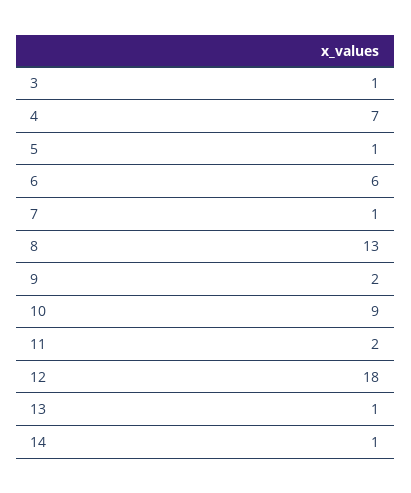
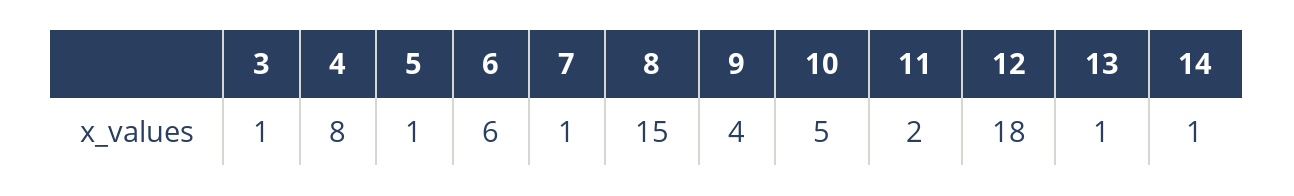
  {
    "3": 1,
-   "4": 7,
+   "4": 8,
    "5": 1,
    "6": 6,
    "7": 1,
-   "8": 13,
+   "8": 15,
-   "9": 2,
+   "9": 4,
-   "10": 9,
+   "10": 5,
    "11": 2,
    "12": 18,
    "13": 1,
    "14": 1
  }

